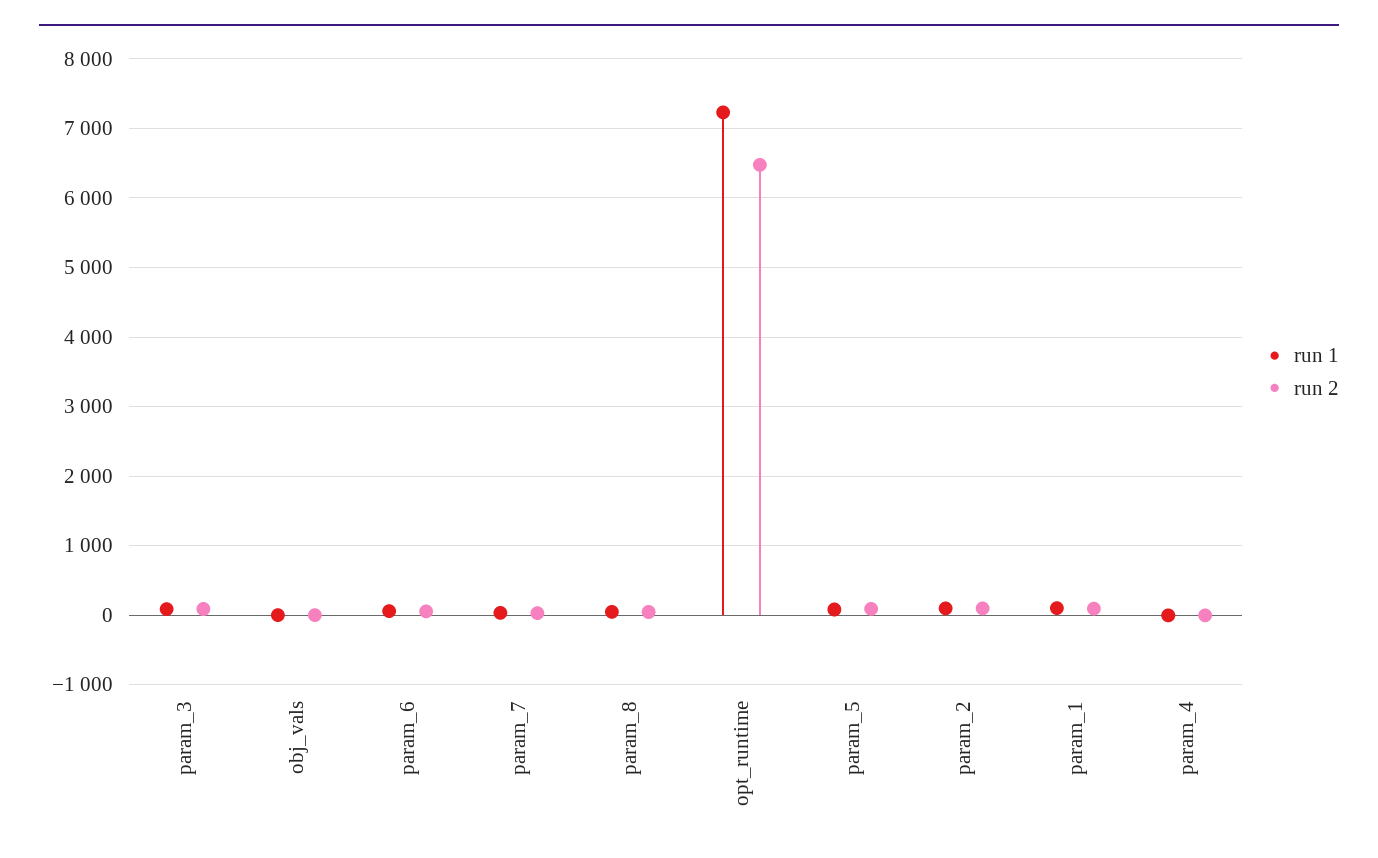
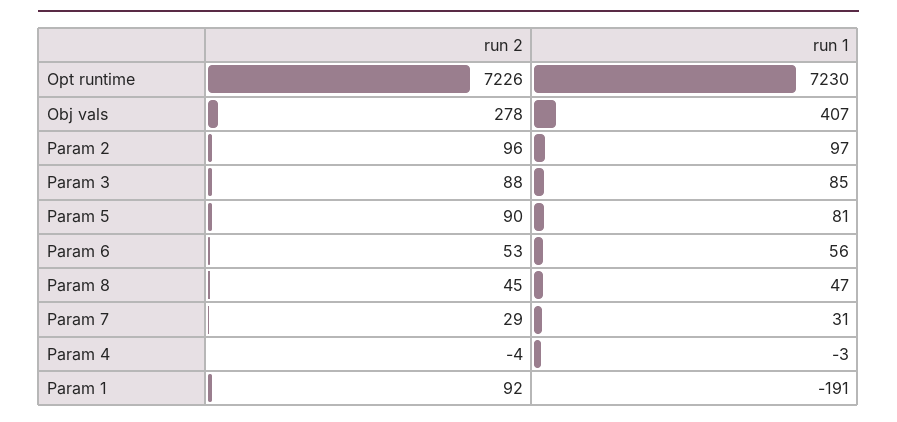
  {
    "run 1": {
      "param_3": 85,
-     "obj_vals": 0,
+     "obj_vals": 407,
      "param_6": 56,
      "param_7": 31,
      "param_8": 47,
      "opt_runtime": 7230,
      "param_5": 81,
      "param_2": 97,
-     "param_1": 100,
+     "param_1": -191,
      "param_4": -3
    },
    "run 2": {
      "param_3": 88,
-     "obj_vals": 0,
+     "obj_vals": 278,
      "param_6": 53,
      "param_7": 29,
      "param_8": 45,
-     "opt_runtime": 6500,
+     "opt_runtime": 7226,
      "param_5": 90,
      "param_2": 96,
      "param_1": 92,
      "param_4": -4
    }
  }

